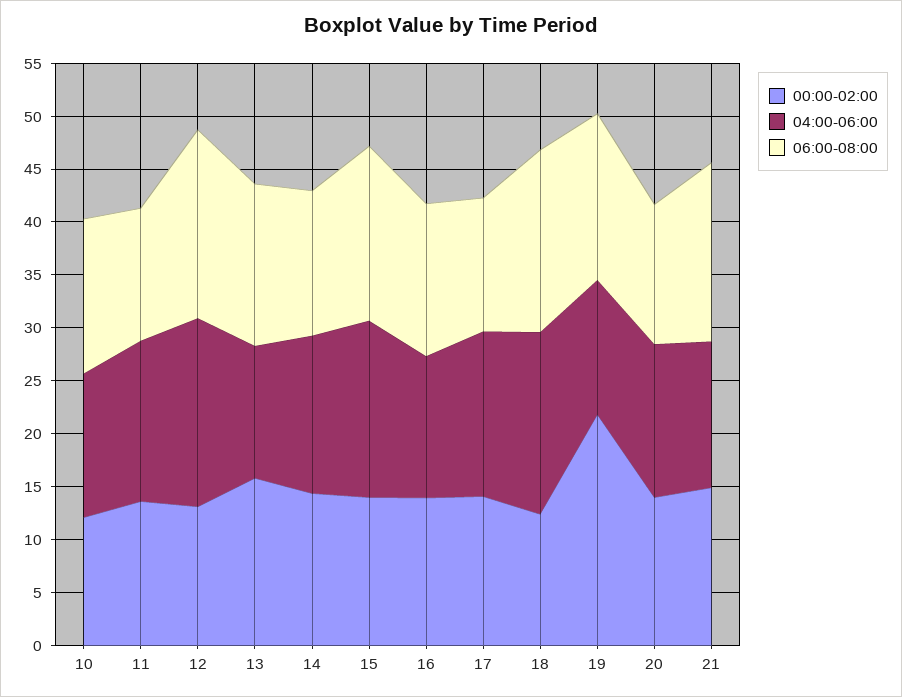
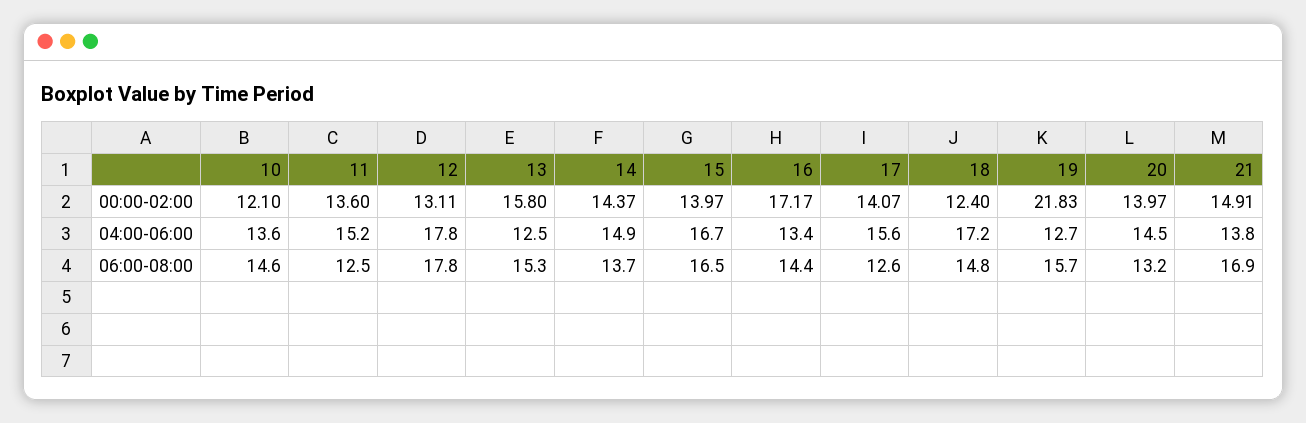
  {
    "00:00-02:00": {
      "10": 12.1,
      "11": 13.6,
      "12": 13.11,
      "13": 15.8,
      "14": 14.37,
      "15": 13.97,
-     "16": 14,
+     "16": 17.17,
      "17": 14.07,
      "18": 12.4,
      "19": 21.83,
      "20": 13.97,
      "21": 14.91
    },
    "04:00-06:00": {
      "10": 13.6,
      "11": 15.2,
      "12": 17.8,
      "13": 12.5,
      "14": 14.9,
      "15": 16.7,
      "16": 13.4,
      "17": 15.6,
      "18": 17.2,
      "19": 12.7,
      "20": 14.5,
      "21": 13.8
    },
    "06:00-08:00": {
      "10": 14.6,
      "11": 12.5,
      "12": 17.8,
      "13": 15.3,
      "14": 13.7,
      "15": 16.5,
      "16": 14.4,
      "17": 12.6,
-     "18": 17,
+     "18": 14.8,
      "19": 15.7,
      "20": 13.2,
      "21": 16.9
    }
  }

